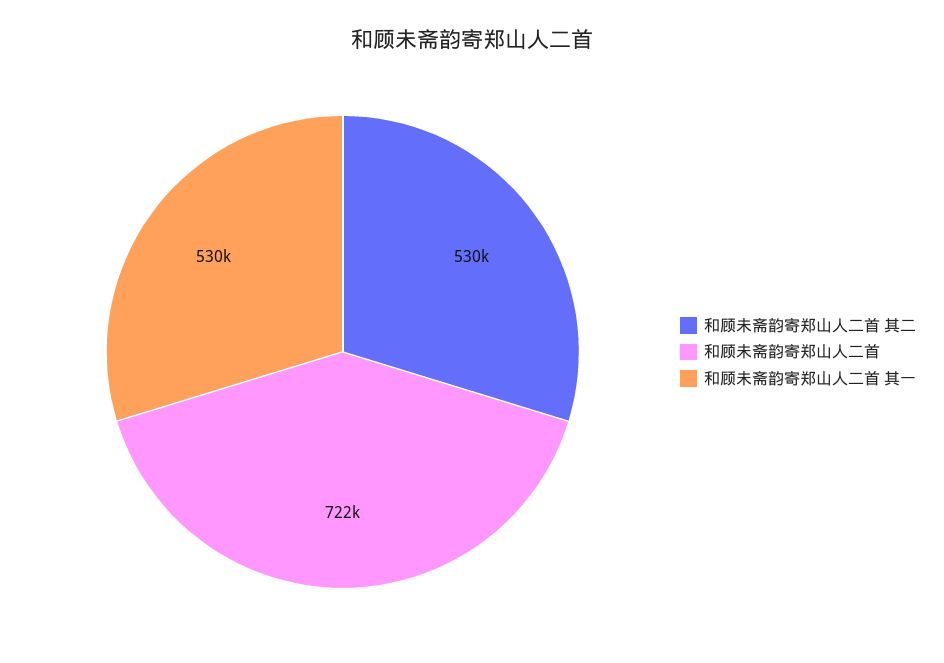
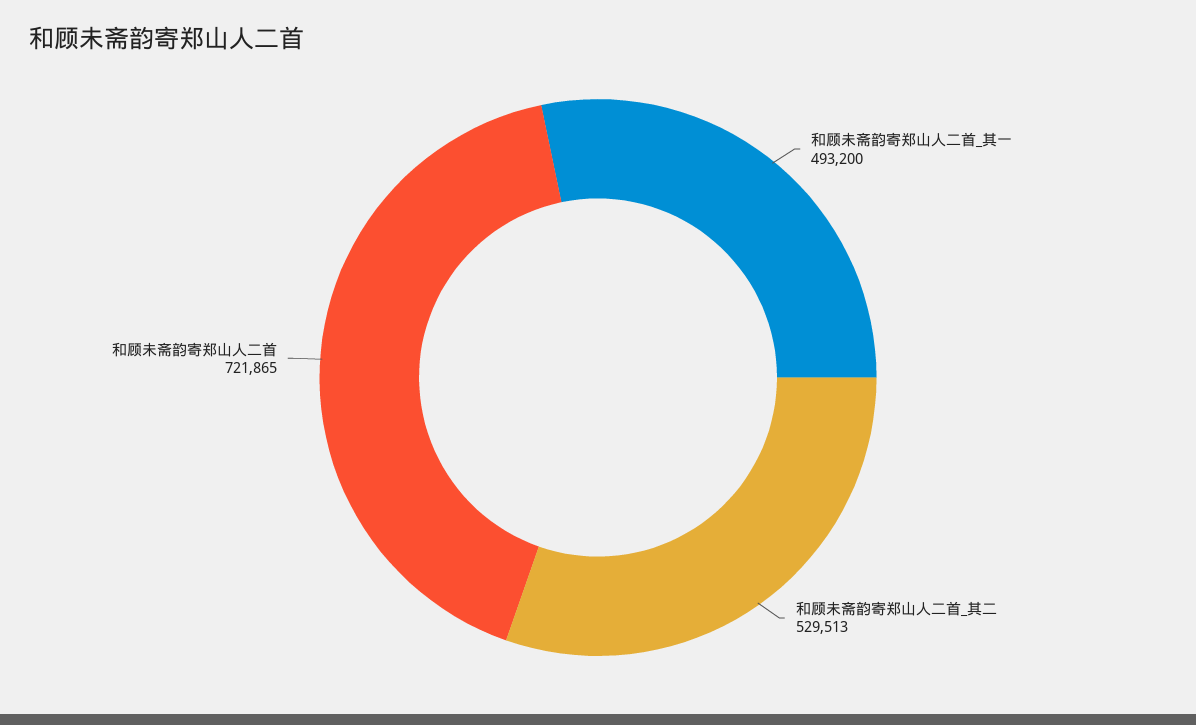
  {
    "和顾未斋韵寄郑山人二首 其二": 529513,
    "和顾未斋韵寄郑山人二首": 721865,
-   "和顾未斋韵寄郑山人二首 其一": 530000
+   "和顾未斋韵寄郑山人二首 其一": 493200
  }

